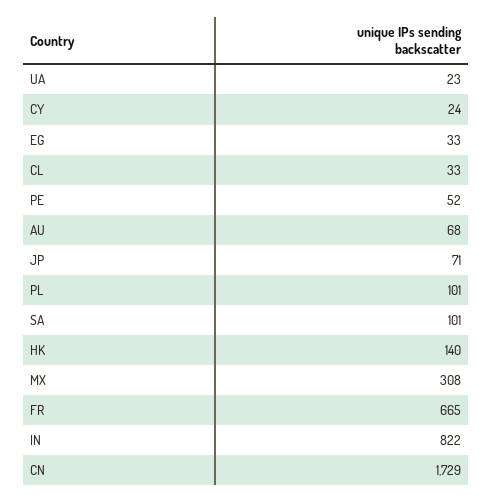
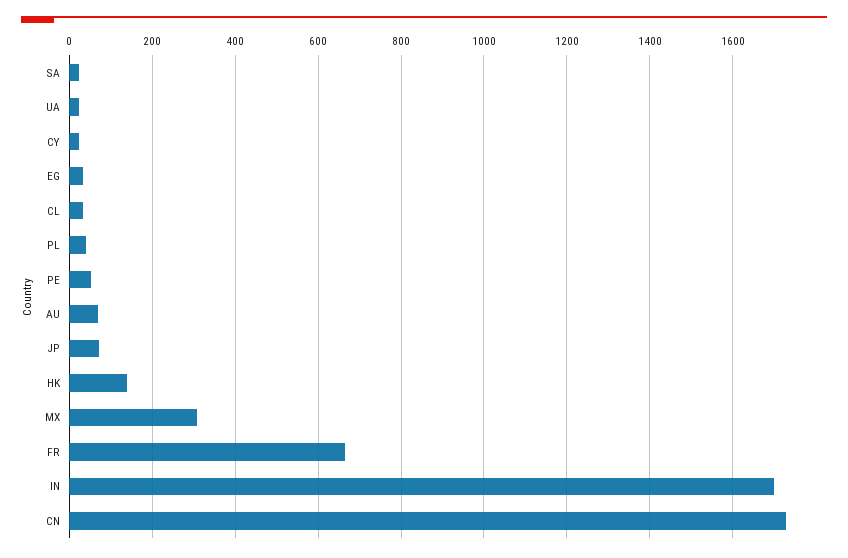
  {
    "UA": 23,
    "CY": 24,
    "EG": 33,
    "CL": 33,
    "PE": 52,
    "AU": 68,
    "JP": 71,
-   "PL": 101,
+   "PL": 40,
-   "SA": 101,
+   "SA": 20,
    "HK": 140,
    "MX": 308,
    "FR": 665,
-   "IN": 822,
+   "IN": 1700,
    "CN": 1729
  }

